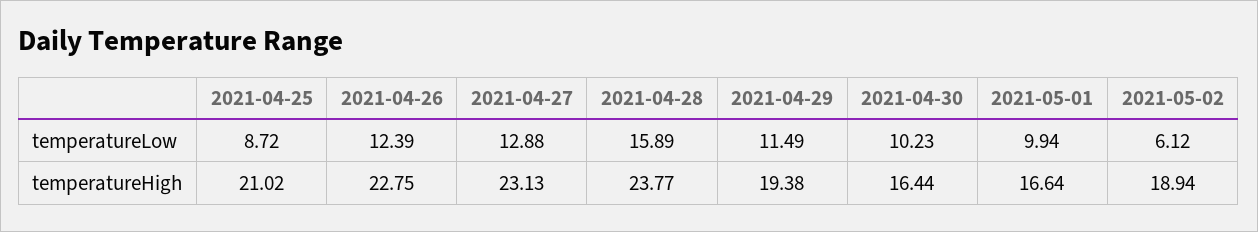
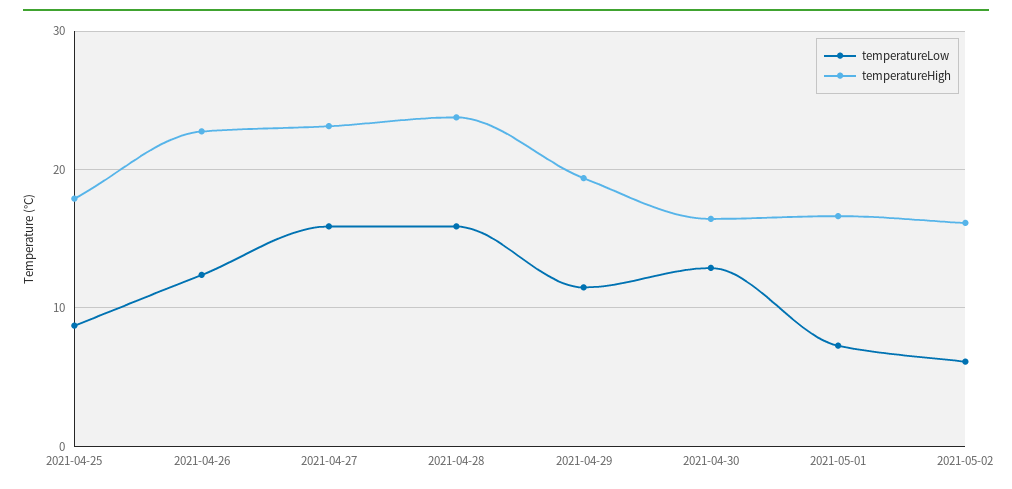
  {
    "temperatureLow": {
      "2021-04-25": 8.72,
      "2021-04-26": 12.39,
-     "2021-04-27": 12.88,
+     "2021-04-27": 16,
      "2021-04-28": 15.89,
      "2021-04-29": 11.49,
-     "2021-04-30": 10.23,
+     "2021-04-30": 13,
-     "2021-05-01": 9.94,
+     "2021-05-01": 7,
      "2021-05-02": 6.12
    },
    "temperatureHigh": {
-     "2021-04-25": 21.02,
+     "2021-04-25": 18,
      "2021-04-26": 22.75,
      "2021-04-27": 23.13,
      "2021-04-28": 23.77,
      "2021-04-29": 19.38,
      "2021-04-30": 16.44,
      "2021-05-01": 16.64,
-     "2021-05-02": 18.94
+     "2021-05-02": 16
    }
  }

